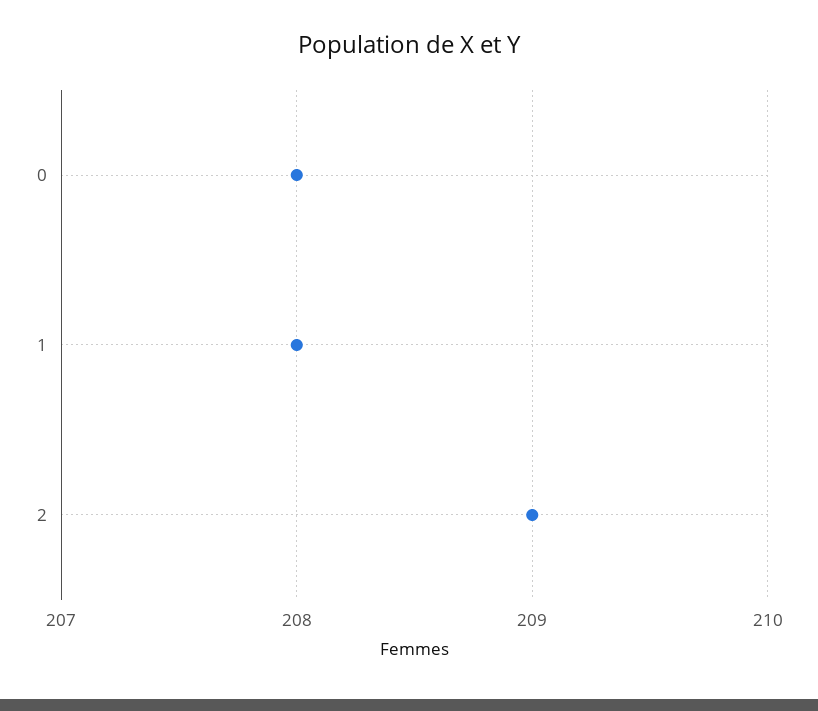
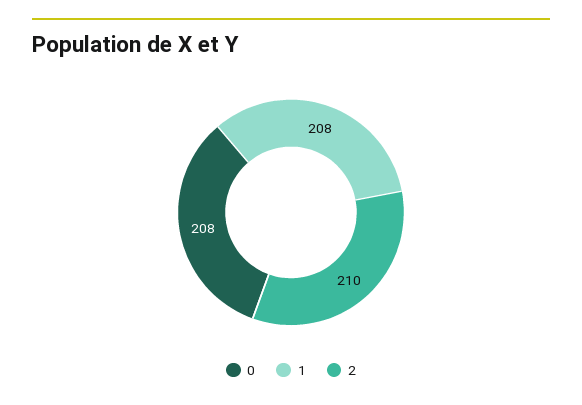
  {
    "0": 208,
    "1": 208,
-   "2": 209
+   "2": 210
  }

